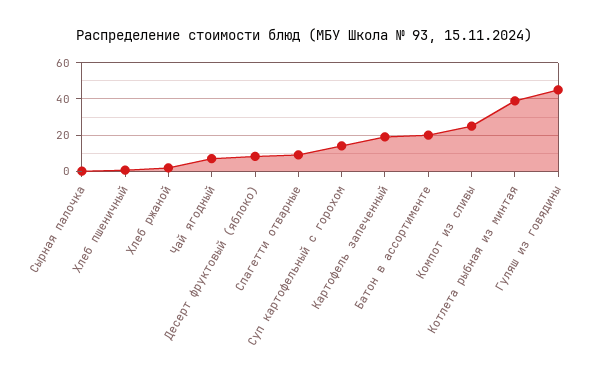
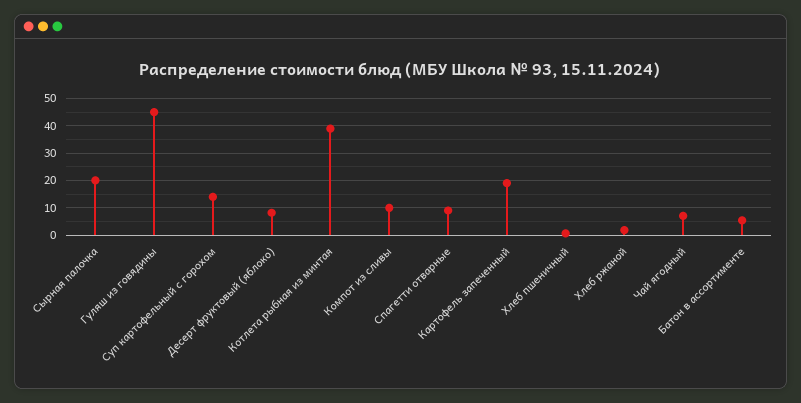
  {
-   "Сырная палочка": 0,
+   "Сырная палочка": 20,
    "Хлеб пшеничный": 0,
    "Хлеб ржаной": 2.5,
    "Чай ягодный": 7.5,
    "Десерт фруктовый (яблоко)": 7.5,
    "Спагетти отварные": 10,
    "Суп картофельный с горохом": 15,
    "Картофель запеченный": 20,
-   "Батон в ассортименте": 20,
+   "Батон в ассортименте": 5,
-   "Компот из сливы": 25,
+   "Компот из сливы": 10,
    "Котлета рыбная из минтая": 40,
    "Гуляш из говядины": 45
  }

